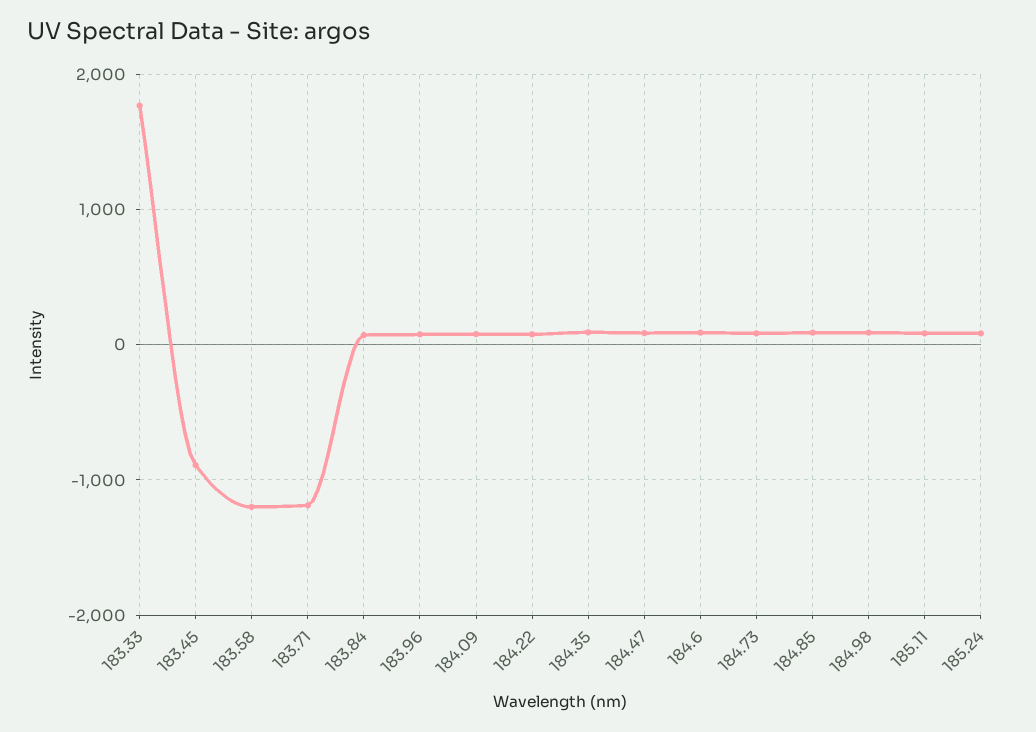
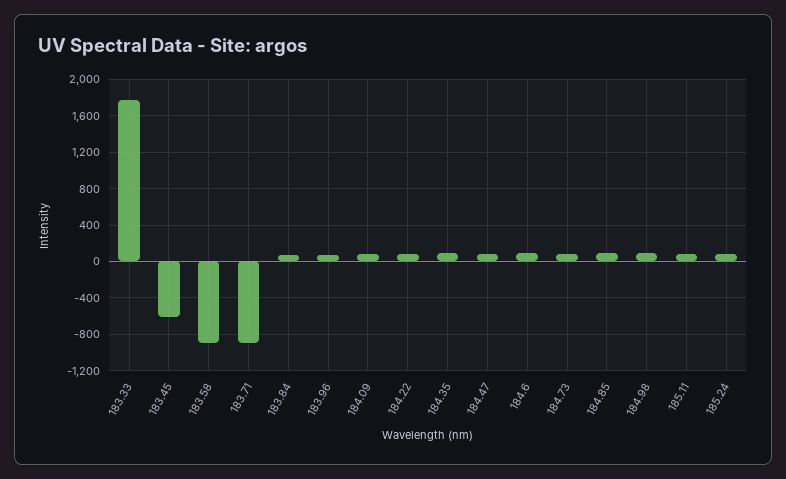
  {
    "183.33": 1800,
-   "183.45": -900,
+   "183.45": -600,
-   "183.58": -1200,
+   "183.58": -900,
-   "183.71": -1200,
+   "183.71": -900,
    "183.84": 100,
    "183.96": 100,
    "184.09": 100,
    "184.22": 100,
    "184.35": 100,
    "184.47": 100,
    "184.6": 100,
    "184.73": 100,
    "184.85": 100,
    "184.98": 100,
    "185.11": 100,
    "185.24": 100
  }

